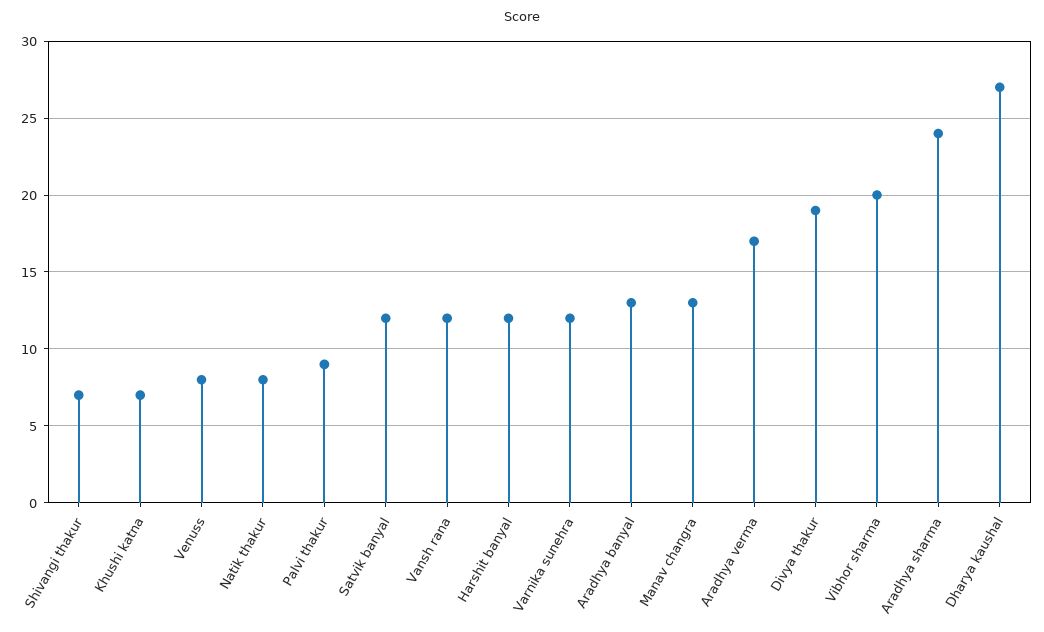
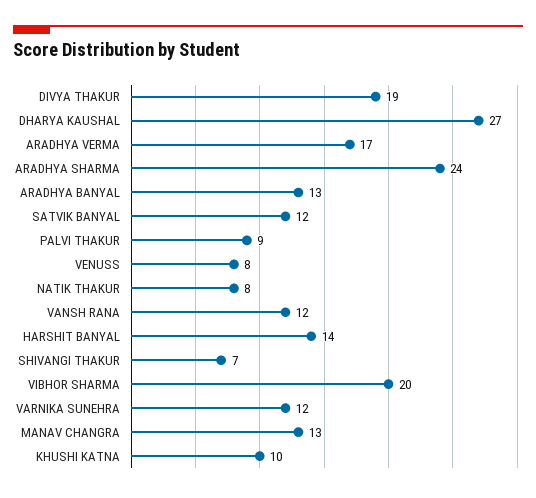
  {
    "Shivangi thakur": 7,
-   "Khushi katna": 7,
+   "Khushi katna": 10,
    "Venuss": 8,
    "Natik thakur": 8,
    "Palvi thakur": 9,
    "Satvik banyal": 12,
    "Vansh rana": 12,
-   "Harshit banyal": 12,
+   "Harshit banyal": 14,
    "Varnika sunehra": 12,
    "Aradhya banyal": 13,
    "Manav changra": 13,
    "Aradhya verma": 17,
    "Divya thakur": 19,
    "Vibhor sharma": 20,
    "Aradhya sharma": 24,
    "Dharya kaushal": 27
  }

